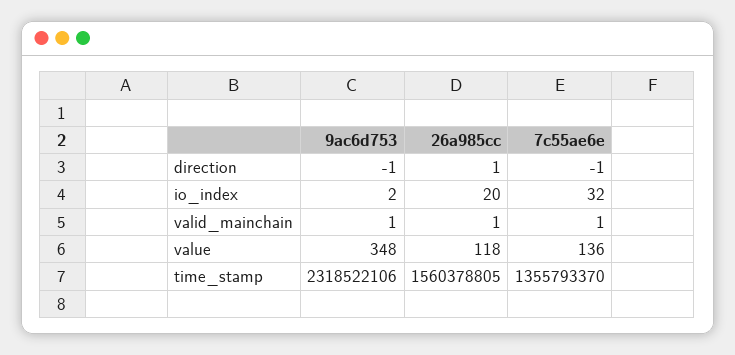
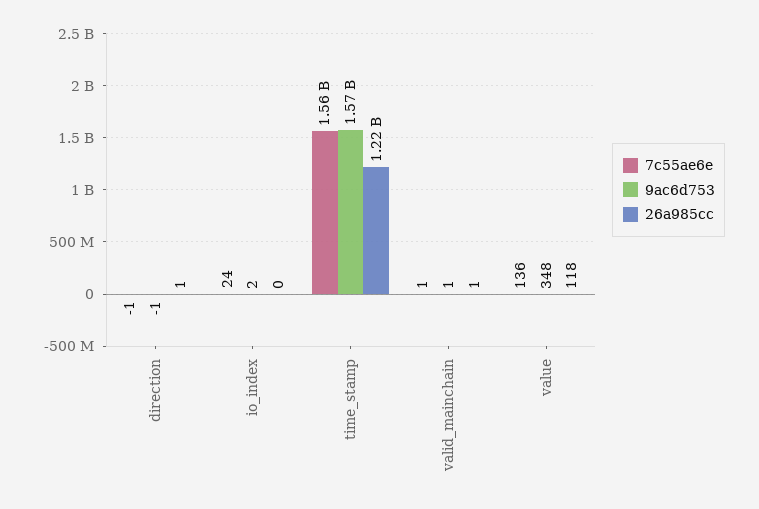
  {
    "9ac6d753": {
      "direction": -1,
      "io_index": 2,
      "valid_mainchain": 1,
      "value": 348,
-     "time_stamp": 2318522106
+     "time_stamp": 1570000000
    },
    "26a985cc": {
      "direction": 1,
-     "io_index": 20,
+     "io_index": 0,
      "valid_mainchain": 1,
      "value": 118,
-     "time_stamp": 1560378805
+     "time_stamp": 1220000000
    },
    "7c55ae6e": {
      "direction": -1,
-     "io_index": 32,
+     "io_index": 24,
      "valid_mainchain": 1,
      "value": 136,
-     "time_stamp": 1355793370
+     "time_stamp": 1560000000
    }
  }

